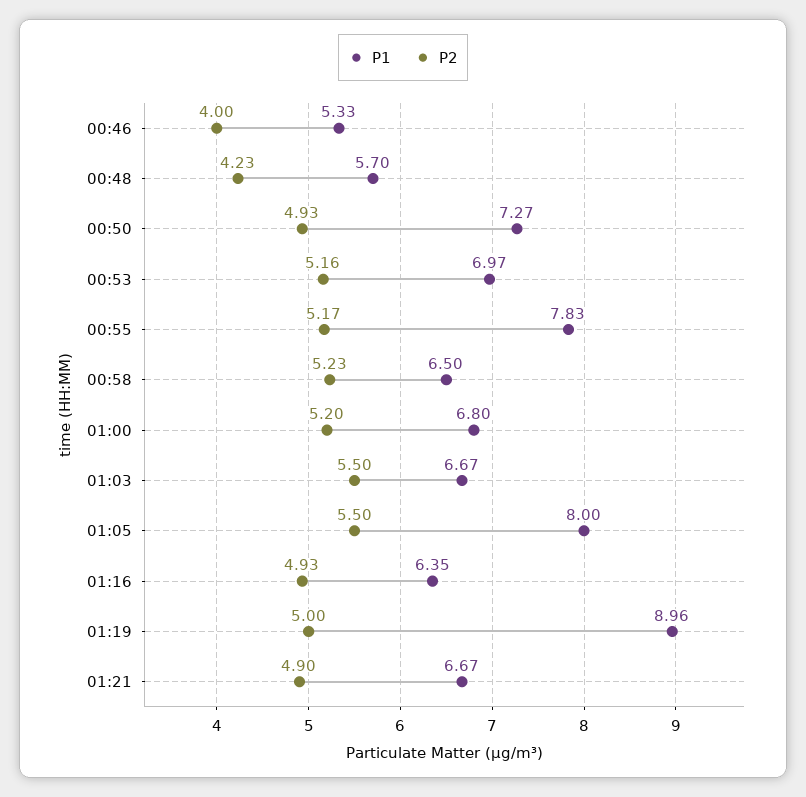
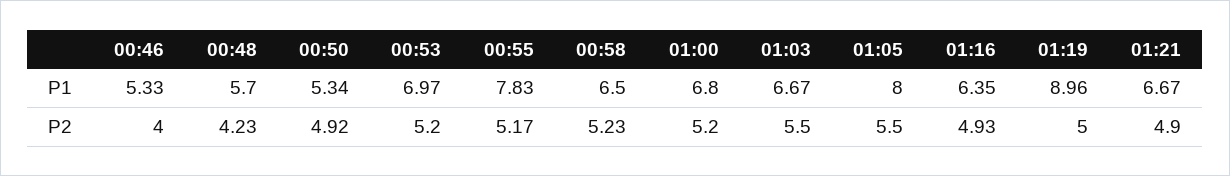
  {
    "P1": {
      "00:46": 5.33,
      "00:48": 5.7,
-     "00:50": 7.27,
+     "00:50": 5.34,
      "00:53": 6.97,
      "00:55": 7.83,
      "00:58": 6.5,
      "01:00": 6.8,
      "01:03": 6.67,
      "01:05": 8,
      "01:16": 6.35,
      "01:19": 8.96,
      "01:21": 6.67
    },
    "P2": {
      "00:46": 4,
      "00:48": 4.23,
-     "00:50": 4.93,
+     "00:50": 4.92,
-     "00:53": 5.16,
+     "00:53": 5.2,
      "00:55": 5.17,
      "00:58": 5.23,
      "01:00": 5.2,
      "01:03": 5.5,
      "01:05": 5.5,
      "01:16": 4.93,
      "01:19": 5,
      "01:21": 4.9
    }
  }

